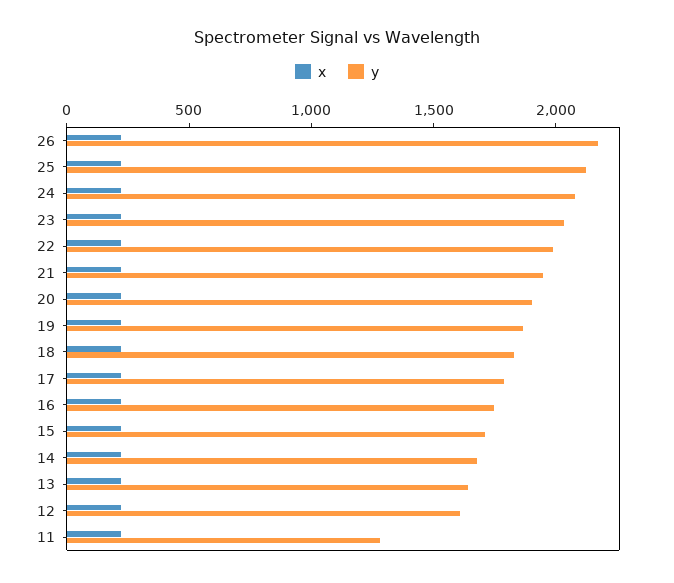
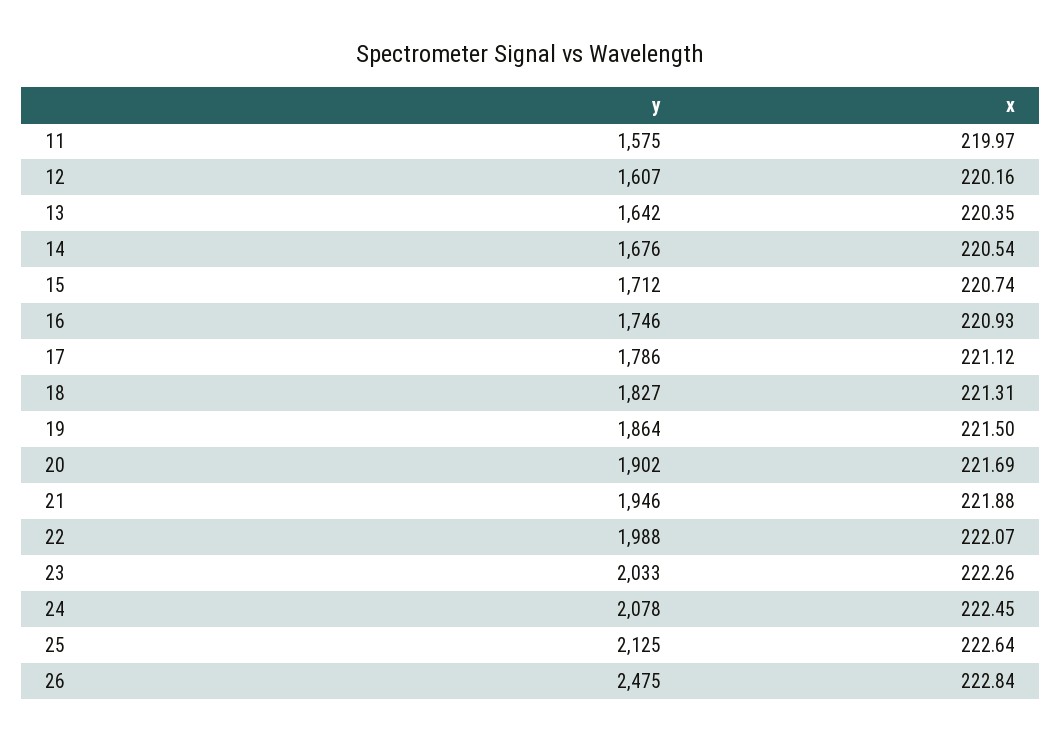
  {
    "x": {
      "26": 222.84,
      "25": 222.64,
      "24": 222.45,
      "23": 222.26,
      "22": 222.07,
      "21": 221.88,
      "20": 221.69,
      "19": 221.5,
      "18": 221.31,
      "17": 221.12,
      "16": 220.93,
      "15": 220.74,
      "14": 220.54,
      "13": 220.35,
      "12": 220.16,
      "11": 219.97
    },
    "y": {
-     "26": 2200,
+     "26": 2475,
      "25": 2125,
      "24": 2078,
      "23": 2033,
      "22": 1988,
      "21": 1946,
      "20": 1902,
      "19": 1864,
      "18": 1827,
      "17": 1786,
      "16": 1746,
      "15": 1712,
      "14": 1676,
      "13": 1642,
      "12": 1607,
-     "11": 1300
+     "11": 1575
    }
  }

